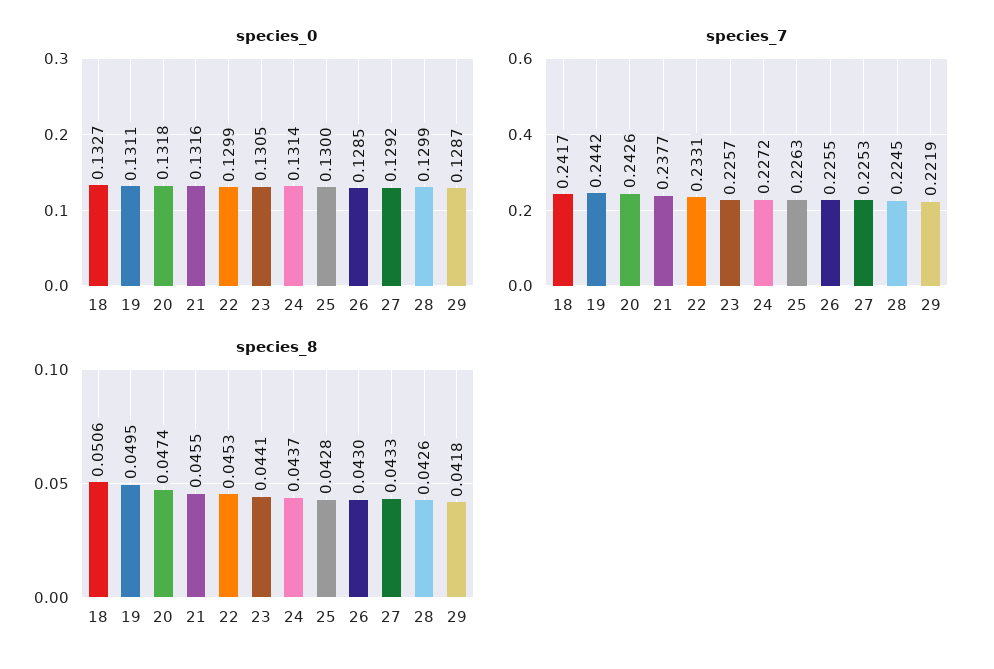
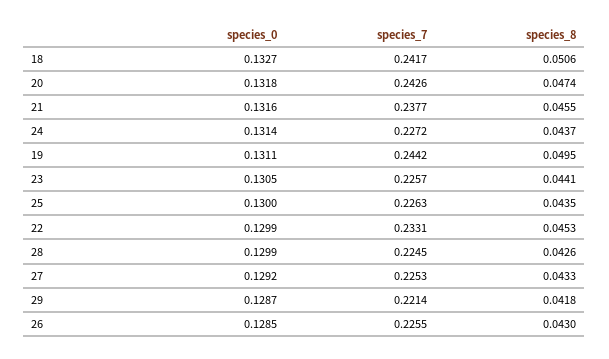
  {
    "species_0": {
      "18": 0.1327,
      "19": 0.1311,
      "20": 0.1318,
      "21": 0.1316,
      "22": 0.1299,
      "23": 0.1305,
      "24": 0.1314,
      "25": 0.13,
      "26": 0.1285,
      "27": 0.1292,
      "28": 0.1299,
      "29": 0.1287
    },
    "species_7": {
      "18": 0.2417,
      "19": 0.2442,
      "20": 0.2426,
      "21": 0.2377,
      "22": 0.2331,
      "23": 0.2257,
      "24": 0.2272,
      "25": 0.2263,
      "26": 0.2255,
      "27": 0.2253,
      "28": 0.2245,
-     "29": 0.2219
+     "29": 0.2214
    },
    "species_8": {
      "18": 0.0506,
      "19": 0.0495,
      "20": 0.0474,
      "21": 0.0455,
      "22": 0.0453,
      "23": 0.0441,
      "24": 0.0437,
-     "25": 0.0428,
+     "25": 0.0435,
      "26": 0.043,
      "27": 0.0433,
      "28": 0.0426,
      "29": 0.0418
    }
  }

